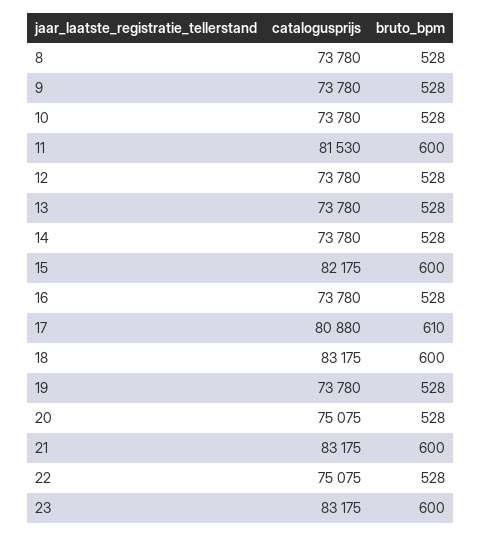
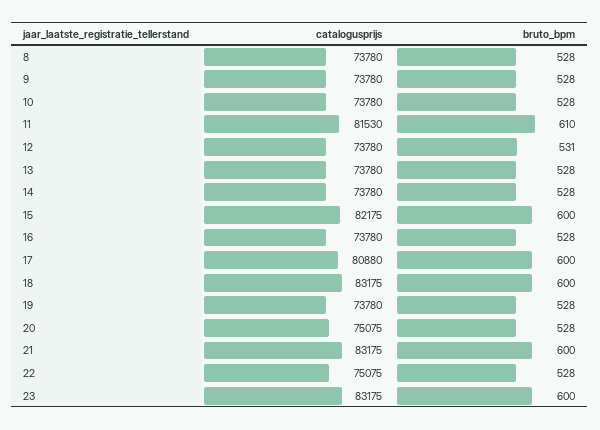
  {
    "catalogusprijs": {
      "8": 73780,
      "9": 73780,
      "10": 73780,
      "11": 81530,
      "12": 73780,
      "13": 73780,
      "14": 73780,
      "15": 82175,
      "16": 73780,
      "17": 80880,
      "18": 83175,
      "19": 73780,
      "20": 75075,
      "21": 83175,
      "22": 75075,
      "23": 83175
    },
    "bruto_bpm": {
      "8": 528,
      "9": 528,
      "10": 528,
-     "11": 600,
+     "11": 610,
-     "12": 528,
+     "12": 531,
      "13": 528,
      "14": 528,
      "15": 600,
      "16": 528,
-     "17": 610,
+     "17": 600,
      "18": 600,
      "19": 528,
      "20": 528,
      "21": 600,
      "22": 528,
      "23": 600
    }
  }

